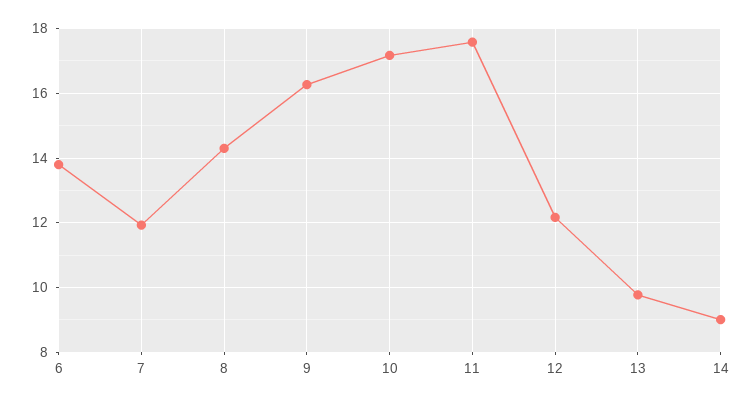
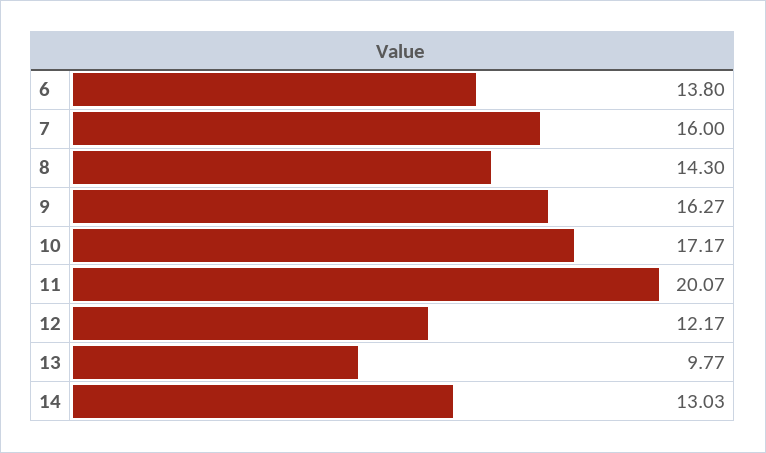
  {
    "6": 13.8,
-   "7": 12,
+   "7": 16,
    "8": 14.3,
    "9": 16.27,
    "10": 17.17,
-   "11": 17.6,
+   "11": 20.07,
    "12": 12.17,
    "13": 9.77,
-   "14": 9
+   "14": 13.03
  }

